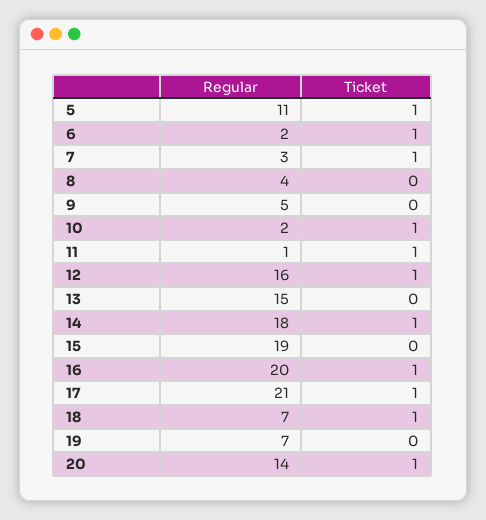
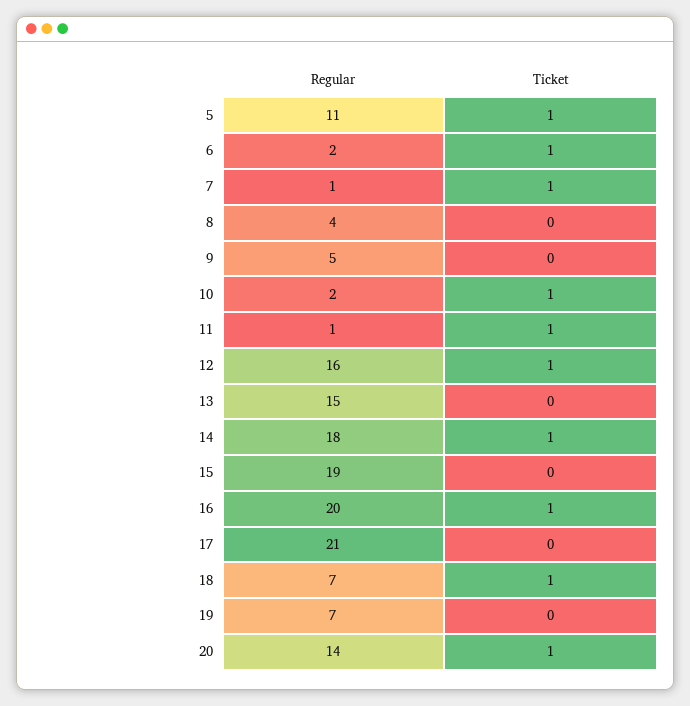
  {
    "Regular": {
      "5": 11,
      "6": 2,
-     "7": 3,
+     "7": 1,
      "8": 4,
      "9": 5,
      "10": 2,
      "11": 1,
      "12": 16,
      "13": 15,
      "14": 18,
      "15": 19,
      "16": 20,
      "17": 21,
      "18": 7,
      "19": 7,
      "20": 14
    },
    "Ticket": {
      "5": 1,
      "6": 1,
      "7": 1,
      "8": 0,
      "9": 0,
      "10": 1,
      "11": 1,
      "12": 1,
      "13": 0,
      "14": 1,
      "15": 0,
      "16": 1,
-     "17": 1,
+     "17": 0,
      "18": 1,
      "19": 0,
      "20": 1
    }
  }

